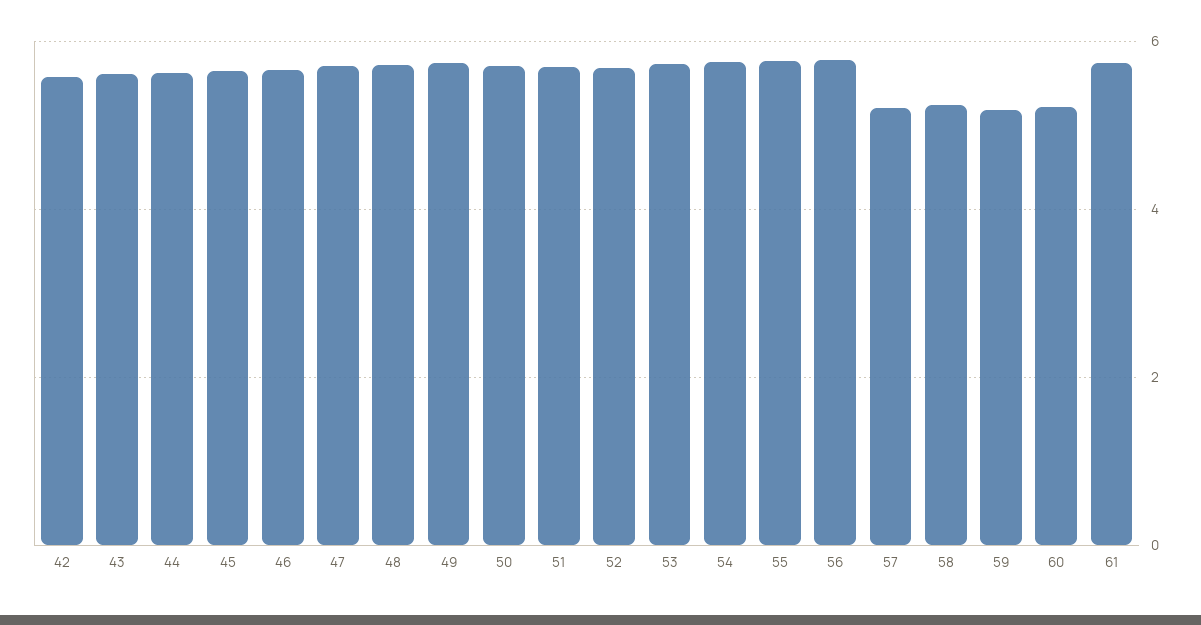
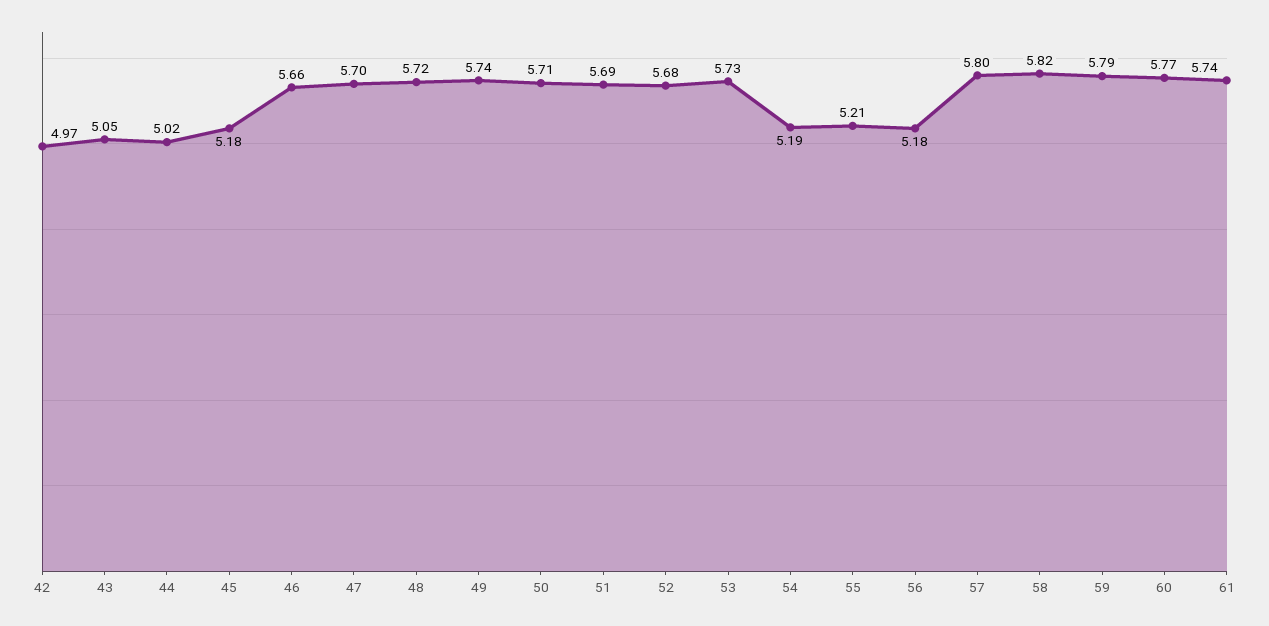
  {
-   "42": 5.6,
+   "42": 4.97,
-   "43": 5.6,
+   "43": 5.05,
-   "44": 5.6,
+   "44": 5.02,
-   "45": 5.6,
+   "45": 5.18,
    "46": 5.66,
    "47": 5.7,
    "48": 5.72,
    "49": 5.74,
    "50": 5.71,
    "51": 5.69,
    "52": 5.68,
    "53": 5.73,
-   "54": 5.8,
+   "54": 5.19,
-   "55": 5.8,
+   "55": 5.21,
-   "56": 5.8,
+   "56": 5.18,
-   "57": 5.2,
+   "57": 5.8,
-   "58": 5.2,
+   "58": 5.82,
-   "59": 5.2,
+   "59": 5.79,
-   "60": 5.2,
+   "60": 5.77,
    "61": 5.74
  }

